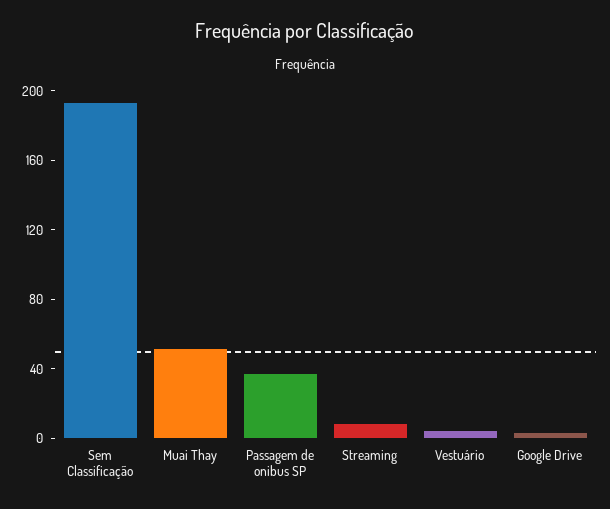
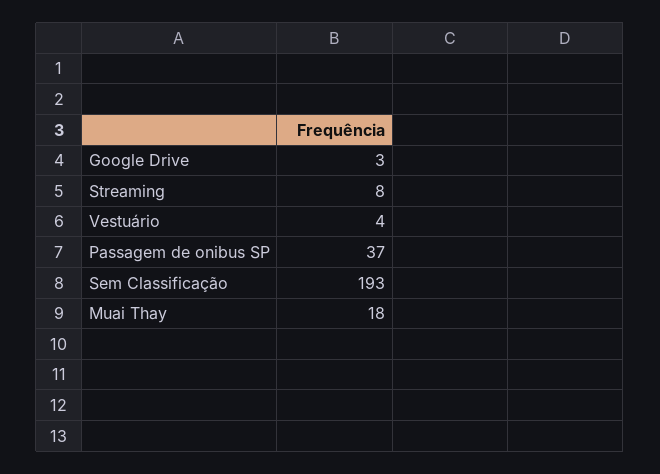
  {
    "Sem Classificação": 193,
-   "Muai Thay": 50,
+   "Muai Thay": 18,
    "Passagem de onibus SP": 37,
    "Streaming": 8,
    "Vestuário": 4,
    "Google Drive": 3
  }

